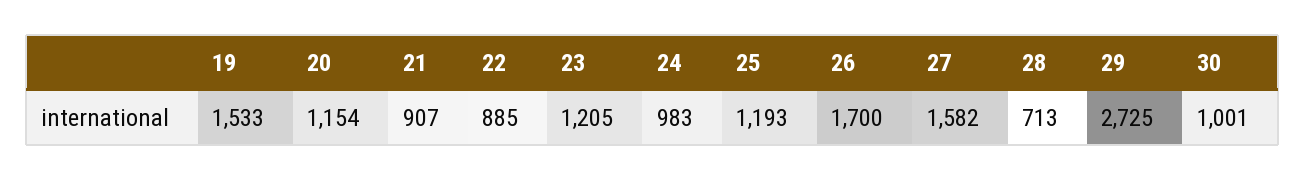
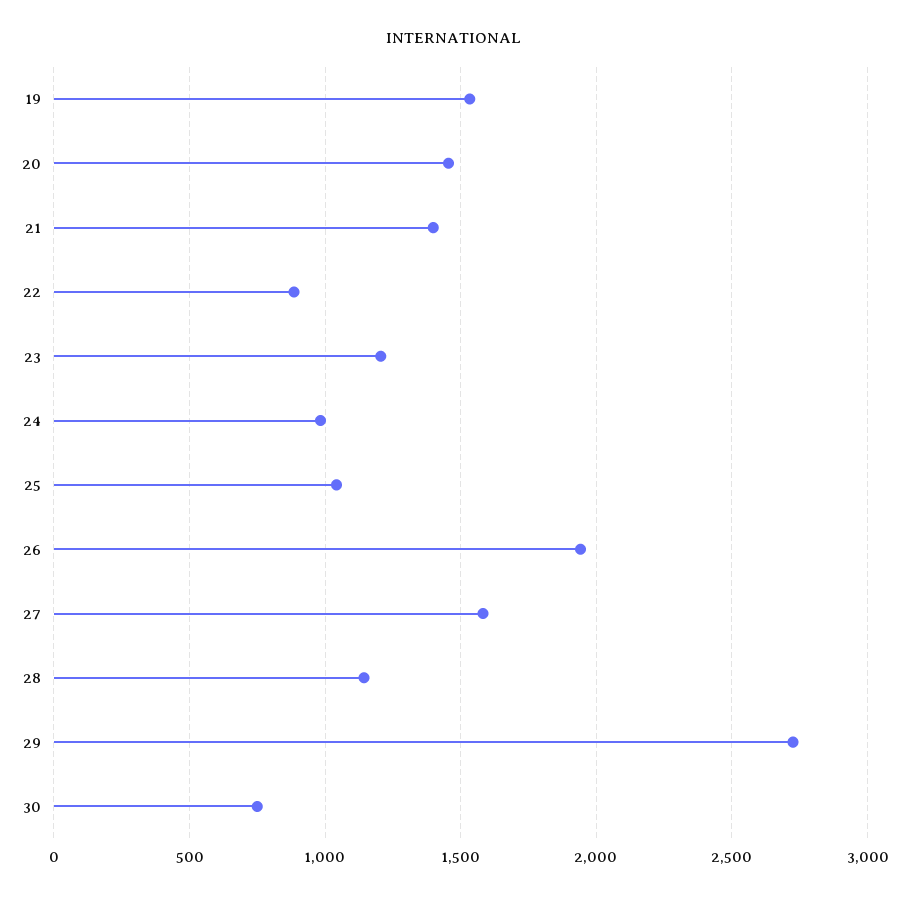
  {
    "19": 1533,
-   "20": 1154,
+   "20": 1450,
-   "21": 907,
+   "21": 1400,
    "22": 885,
    "23": 1205,
    "24": 983,
-   "25": 1193,
+   "25": 1050,
-   "26": 1700,
+   "26": 1950,
    "27": 1582,
-   "28": 713,
+   "28": 1150,
    "29": 2725,
-   "30": 1001
+   "30": 750
  }

